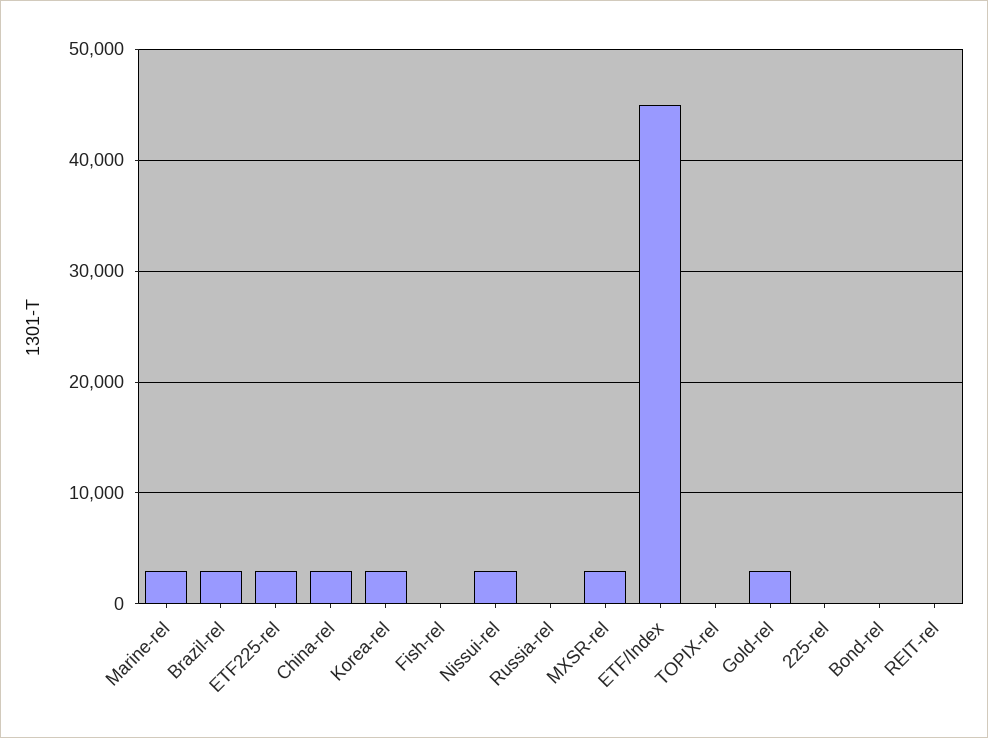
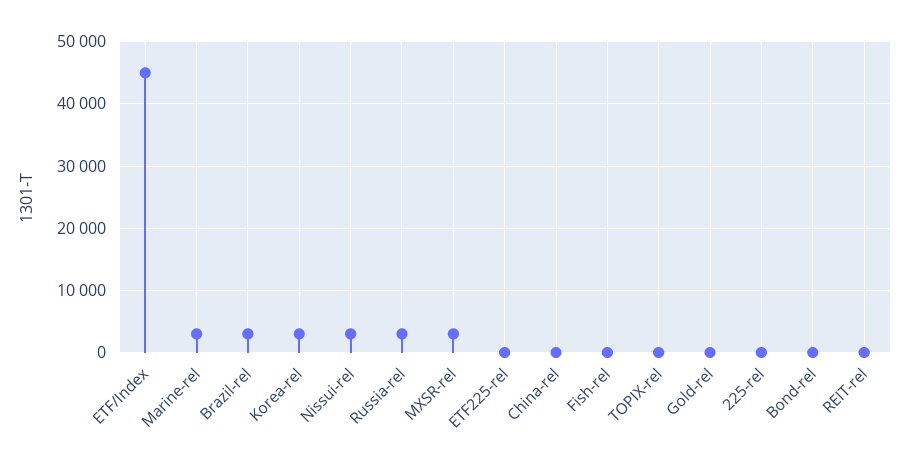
  {
    "Marine-rel": 3000,
    "Brazil-rel": 3000,
-   "ETF225-rel": 3000,
+   "ETF225-rel": 0,
-   "China-rel": 3000,
+   "China-rel": 0,
    "Korea-rel": 3000,
    "Fish-rel": 0,
    "Nissui-rel": 3000,
-   "Russia-rel": 0,
+   "Russia-rel": 3000,
    "MXSR-rel": 3000,
    "ETF/Index": 45000,
    "TOPIX-rel": 0,
-   "Gold-rel": 3000,
+   "Gold-rel": 0,
    "225-rel": 0,
    "Bond-rel": 0,
    "REIT-rel": 0
  }

